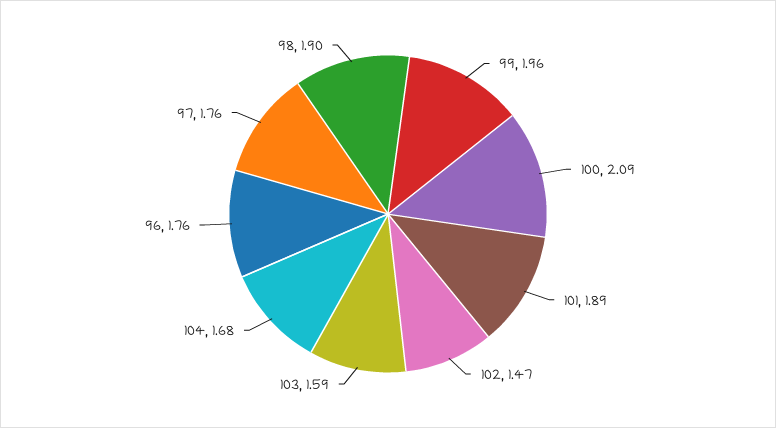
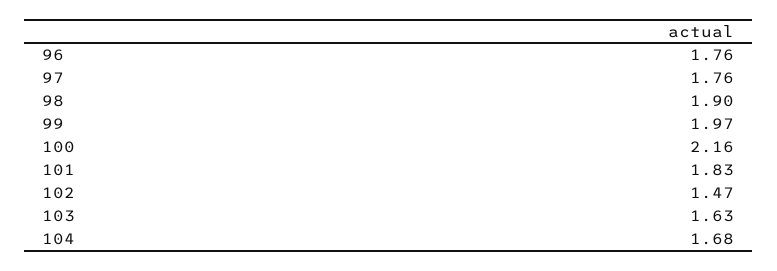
  {
-   "99": 1.96,
+   "99": 1.97,
-   "100": 2.09,
+   "100": 2.16,
-   "101": 1.89,
+   "101": 1.83,
    "102": 1.47,
-   "103": 1.59,
+   "103": 1.63,
    "104": 1.68,
    "96": 1.76,
    "97": 1.76,
    "98": 1.9
  }

